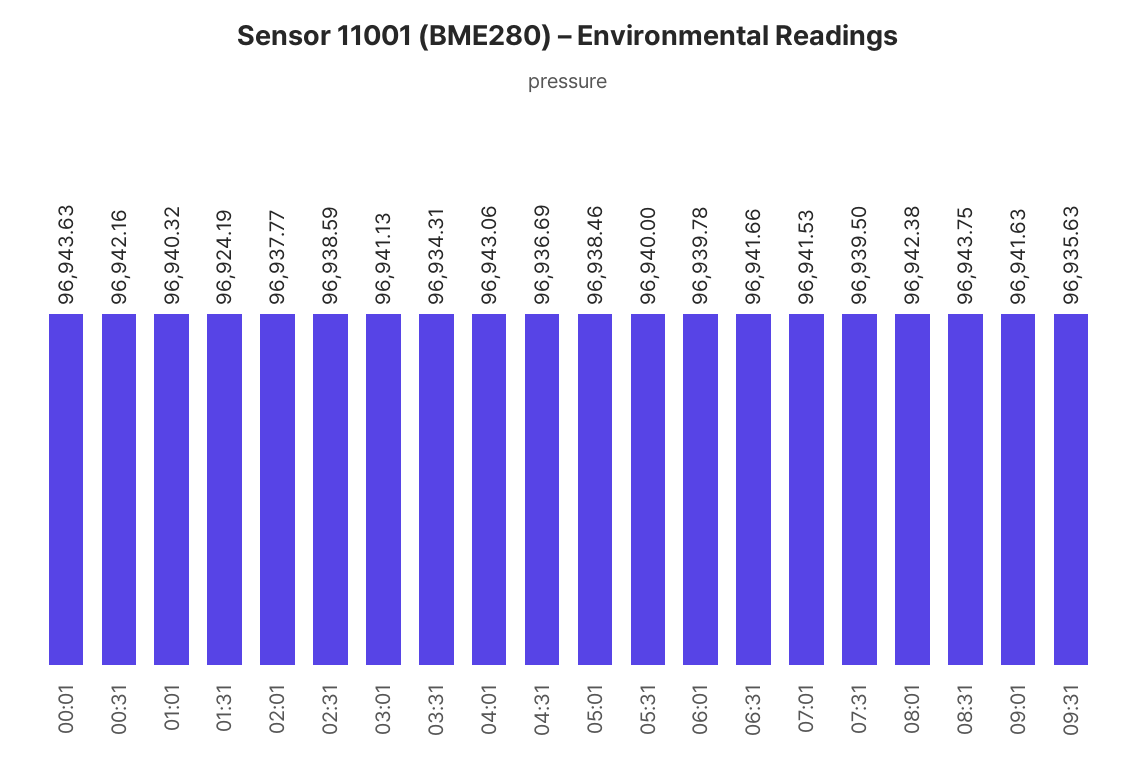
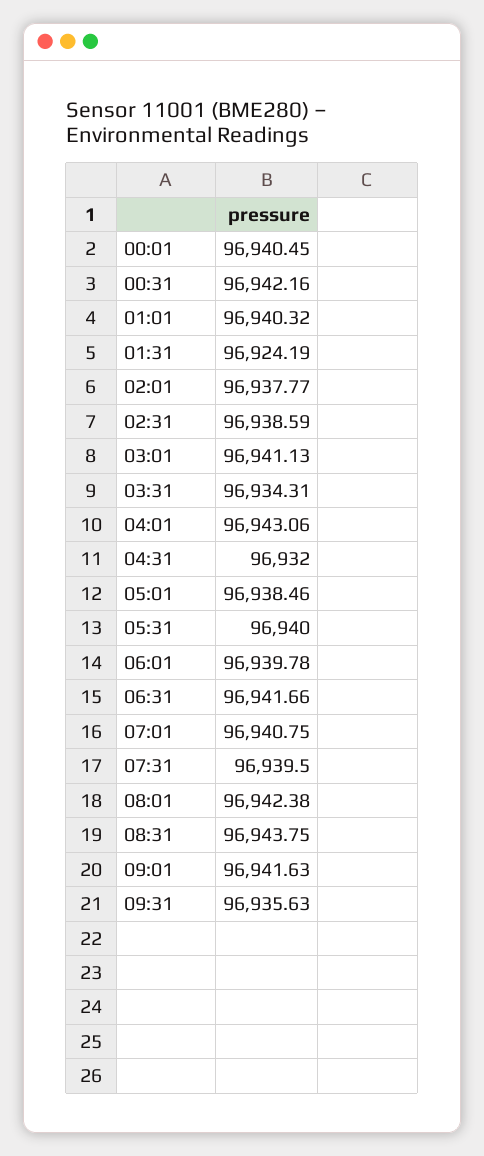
  {
-   "00:01": 96943.63,
+   "00:01": 96940.45,
    "00:31": 96942.16,
    "01:01": 96940.32,
    "01:31": 96924.19,
    "02:01": 96937.77,
    "02:31": 96938.59,
    "03:01": 96941.13,
    "03:31": 96934.31,
    "04:01": 96943.06,
-   "04:31": 96936.69,
+   "04:31": 96932,
    "05:01": 96938.46,
    "05:31": 96940,
    "06:01": 96939.78,
    "06:31": 96941.66,
-   "07:01": 96941.53,
+   "07:01": 96940.75,
    "07:31": 96939.5,
    "08:01": 96942.38,
    "08:31": 96943.75,
    "09:01": 96941.63,
    "09:31": 96935.63
  }

